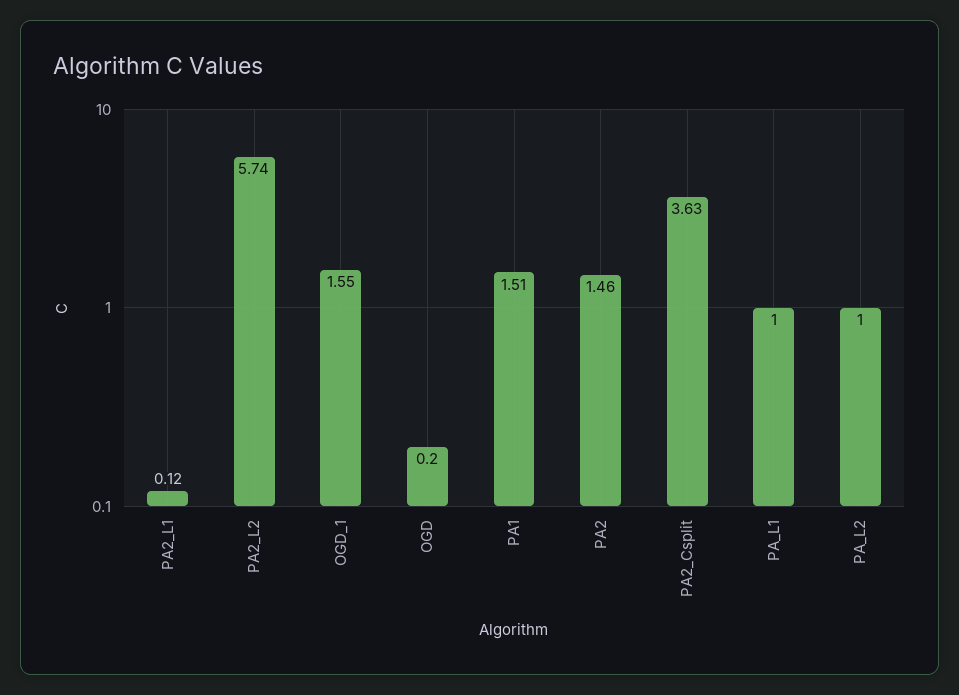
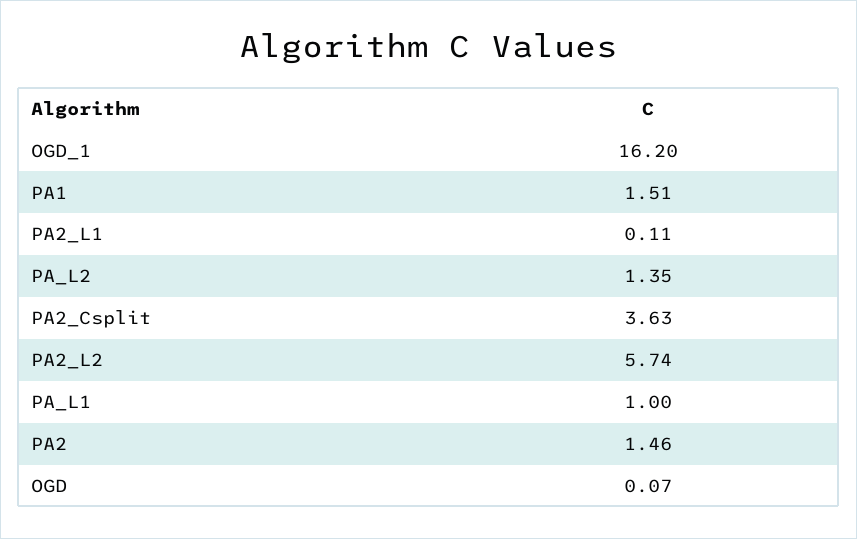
  {
-   "PA2_L1": 0.12,
+   "PA2_L1": 0.11,
    "PA2_L2": 5.74,
-   "OGD_1": 1.55,
+   "OGD_1": 16.2,
-   "OGD": 0.2,
+   "OGD": 0.07,
    "PA1": 1.51,
    "PA2": 1.46,
    "PA2_Csplit": 3.63,
    "PA_L1": 1,
-   "PA_L2": 1
+   "PA_L2": 1.35
  }

